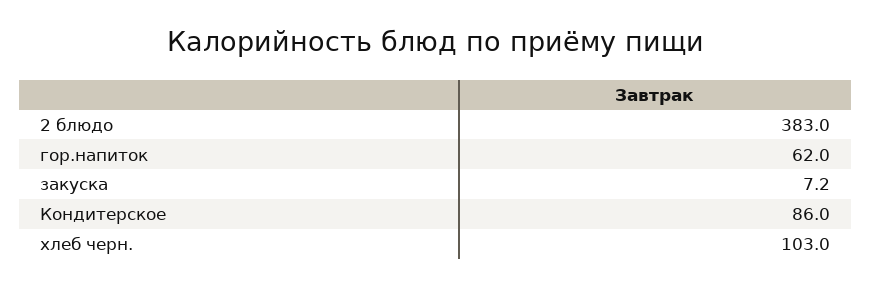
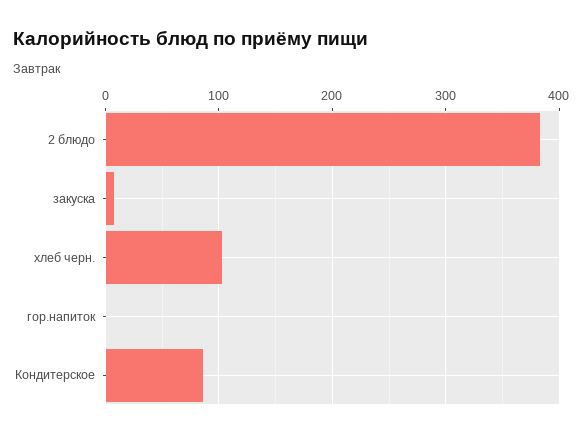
  {
    "2 блюдо": 383,
-   "гор.напиток": 62,
+   "гор.напиток": 0,
    "закуска": 7.2,
    "Кондитерское": 86,
    "хлеб черн.": 103
  }

